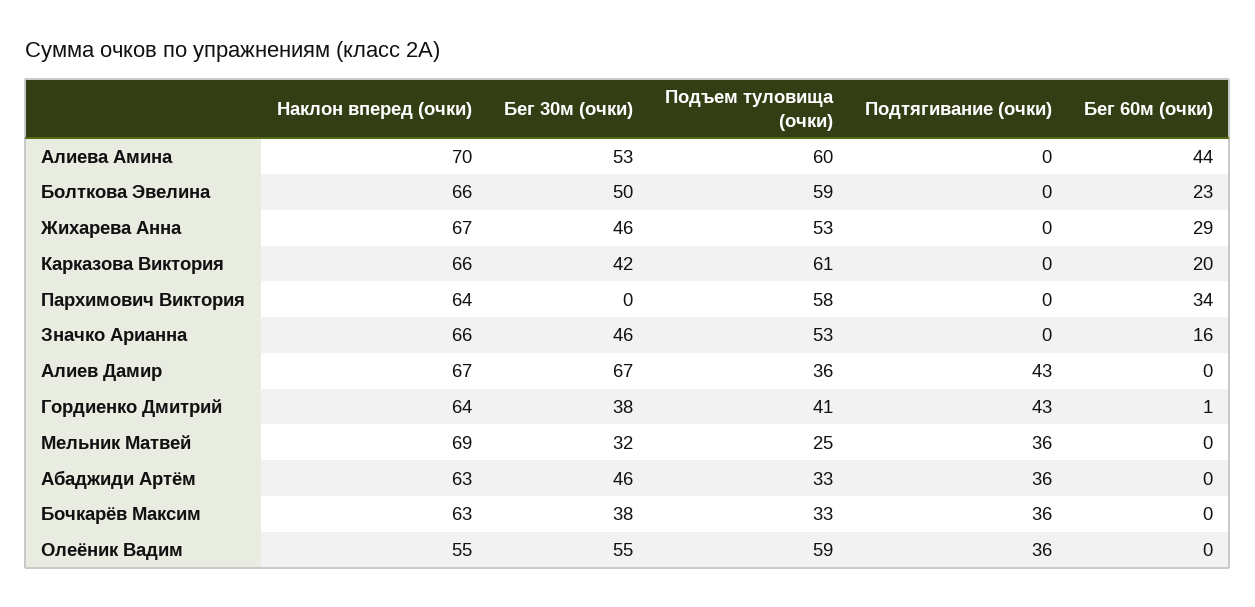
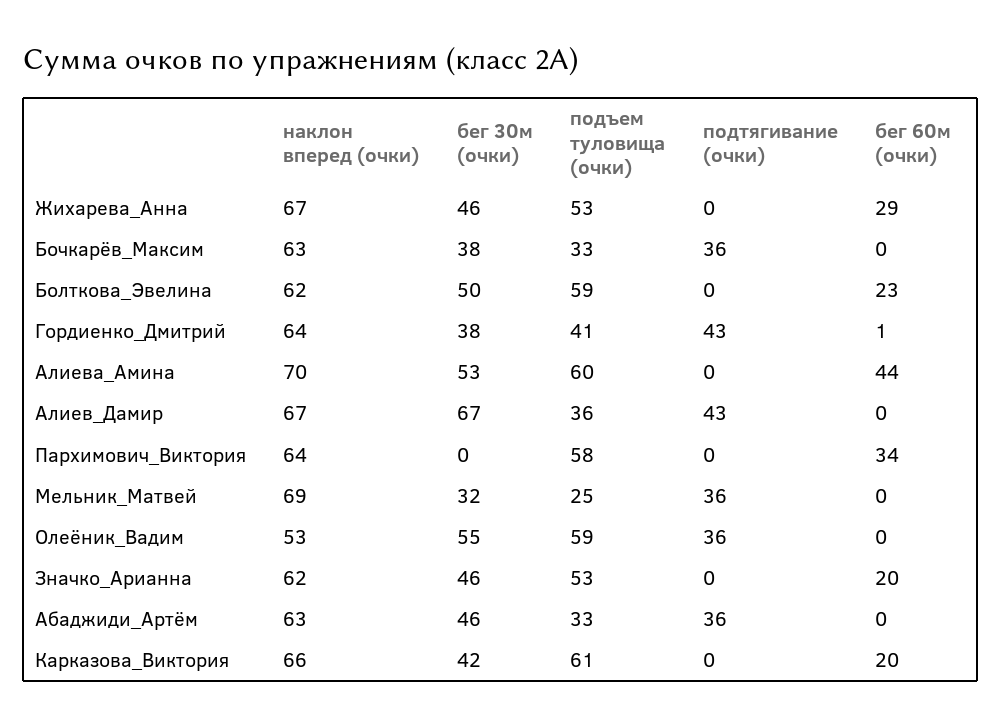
  {
    "Наклон вперед (очки)": {
      "Алиева Амина": 70,
-     "Болткова Эвелина": 66,
+     "Болткова Эвелина": 62,
      "Жихарева Анна": 67,
      "Карказова Виктория": 66,
      "Пархимович Виктория": 64,
-     "Значко Арианна": 66,
+     "Значко Арианна": 62,
      "Алиев Дамир": 67,
      "Гордиенко Дмитрий": 64,
      "Мельник Матвей": 69,
      "Абаджиди Артём": 63,
      "Бочкарёв Максим": 63,
-     "Олеёник Вадим": 55
+     "Олеёник Вадим": 53
    },
    "Бег 30м (очки)": {
      "Алиева Амина": 53,
      "Болткова Эвелина": 50,
      "Жихарева Анна": 46,
      "Карказова Виктория": 42,
      "Пархимович Виктория": 0,
      "Значко Арианна": 46,
      "Алиев Дамир": 67,
      "Гордиенко Дмитрий": 38,
      "Мельник Матвей": 32,
      "Абаджиди Артём": 46,
      "Бочкарёв Максим": 38,
      "Олеёник Вадим": 55
    },
    "Подъем туловища (очки)": {
      "Алиева Амина": 60,
      "Болткова Эвелина": 59,
      "Жихарева Анна": 53,
      "Карказова Виктория": 61,
      "Пархимович Виктория": 58,
      "Значко Арианна": 53,
      "Алиев Дамир": 36,
      "Гордиенко Дмитрий": 41,
      "Мельник Матвей": 25,
      "Абаджиди Артём": 33,
      "Бочкарёв Максим": 33,
      "Олеёник Вадим": 59
    },
    "Подтягивание (очки)": {
      "Алиева Амина": 0,
      "Болткова Эвелина": 0,
      "Жихарева Анна": 0,
      "Карказова Виктория": 0,
      "Пархимович Виктория": 0,
      "Значко Арианна": 0,
      "Алиев Дамир": 43,
      "Гордиенко Дмитрий": 43,
      "Мельник Матвей": 36,
      "Абаджиди Артём": 36,
      "Бочкарёв Максим": 36,
      "Олеёник Вадим": 36
    },
    "Бег 60м (очки)": {
      "Алиева Амина": 44,
      "Болткова Эвелина": 23,
      "Жихарева Анна": 29,
      "Карказова Виктория": 20,
      "Пархимович Виктория": 34,
-     "Значко Арианна": 16,
+     "Значко Арианна": 20,
      "Алиев Дамир": 0,
      "Гордиенко Дмитрий": 1,
      "Мельник Матвей": 0,
      "Абаджиди Артём": 0,
      "Бочкарёв Максим": 0,
      "Олеёник Вадим": 0
    }
  }

